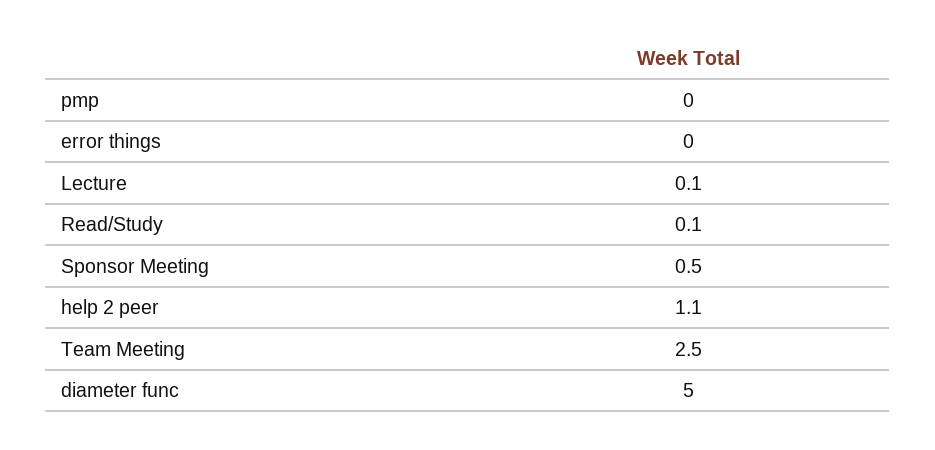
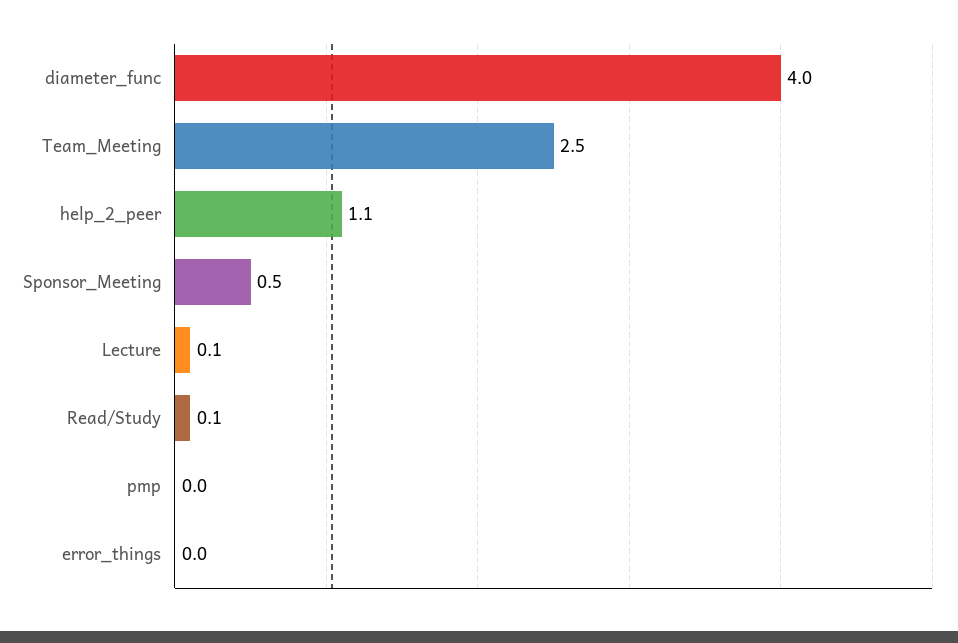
  {
    "pmp": 0,
    "error things": 0,
    "Lecture": 0.1,
    "Read/Study": 0.1,
    "Sponsor Meeting": 0.5,
    "help 2 peer": 1.1,
    "Team Meeting": 2.5,
-   "diameter func": 5
+   "diameter func": 4
  }

